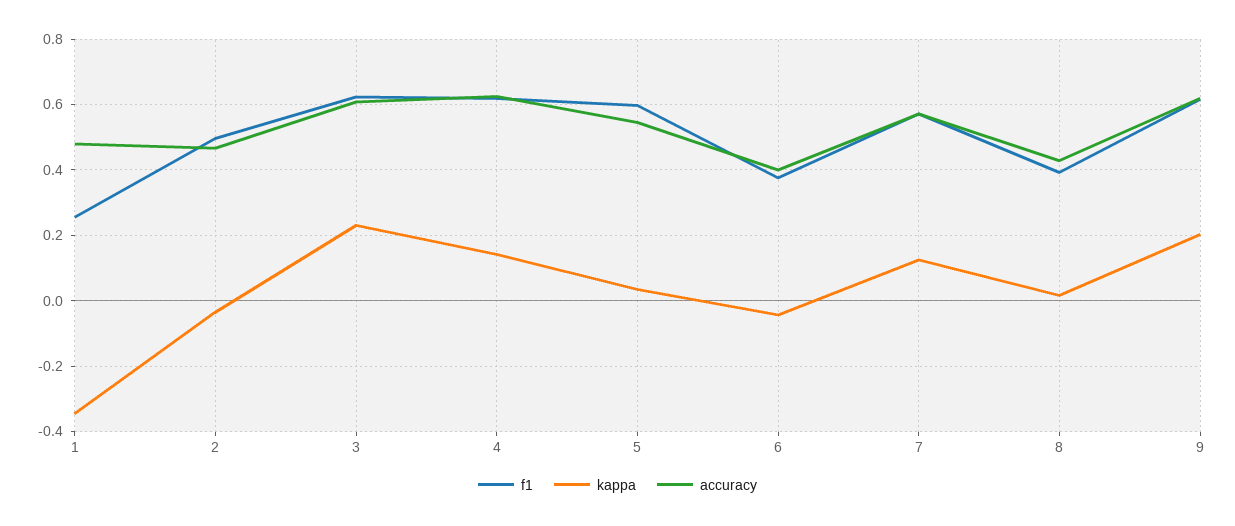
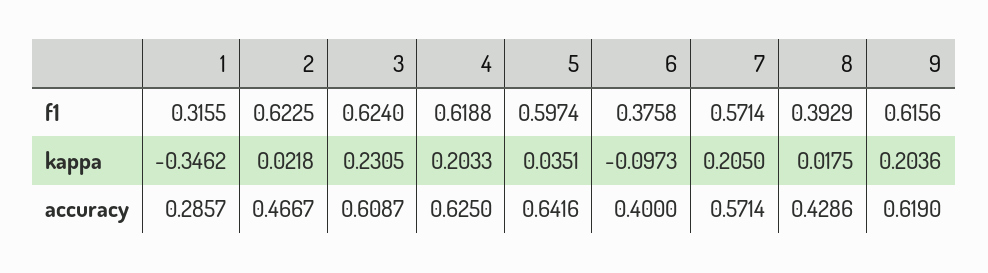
  {
    "f1": {
-     "1": 0.26,
+     "1": 0.3155,
-     "2": 0.5,
+     "2": 0.6225,
      "3": 0.624,
      "4": 0.6188,
      "5": 0.5974,
      "6": 0.3758,
      "7": 0.5714,
      "8": 0.3929,
      "9": 0.6156
    },
    "kappa": {
      "1": -0.3462,
-     "2": -0.04,
+     "2": 0.0218,
      "3": 0.2305,
-     "4": 0.14,
+     "4": 0.2033,
      "5": 0.0351,
-     "6": -0.04,
+     "6": -0.0973,
-     "7": 0.12,
+     "7": 0.205,
      "8": 0.0175,
      "9": 0.2036
    },
    "accuracy": {
-     "1": 0.48,
+     "1": 0.2857,
      "2": 0.4667,
      "3": 0.6087,
      "4": 0.625,
-     "5": 0.54,
+     "5": 0.6416,
      "6": 0.4,
      "7": 0.5714,
      "8": 0.4286,
      "9": 0.619
    }
  }

